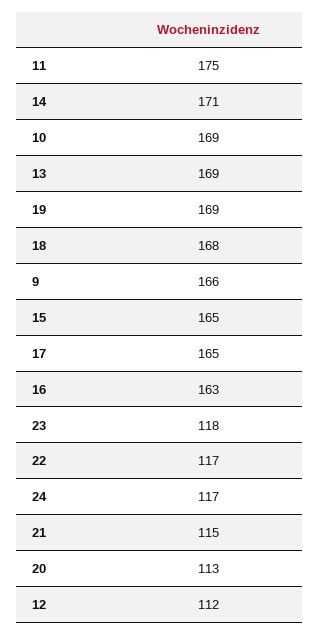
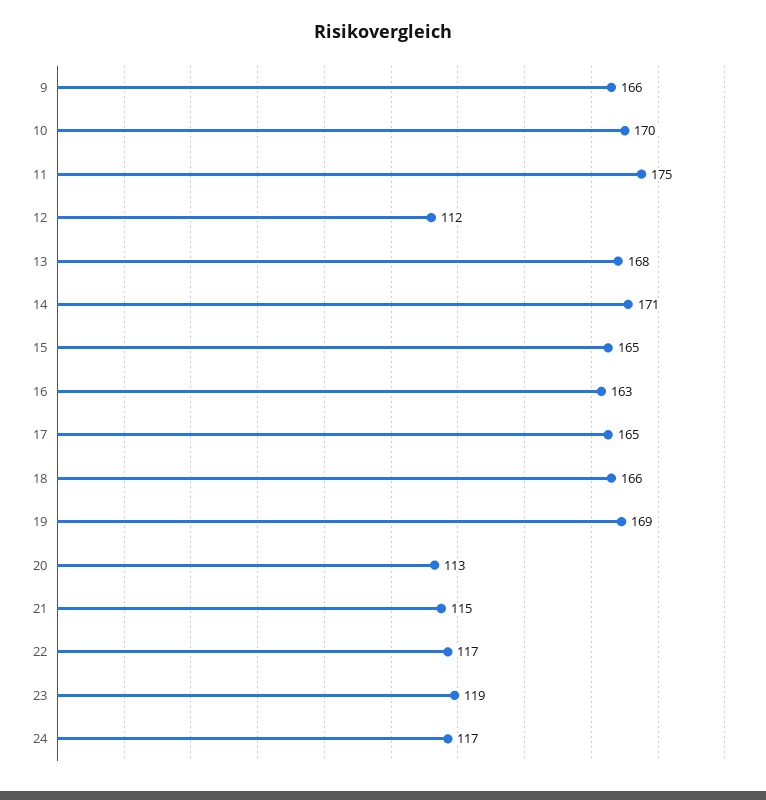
  {
    "11": 175,
    "14": 171,
-   "10": 169,
+   "10": 170,
-   "13": 169,
+   "13": 168,
    "19": 169,
-   "18": 168,
+   "18": 166,
    "9": 166,
    "15": 165,
    "17": 165,
    "16": 163,
-   "23": 118,
+   "23": 119,
    "22": 117,
    "24": 117,
    "21": 115,
    "20": 113,
    "12": 112
  }

